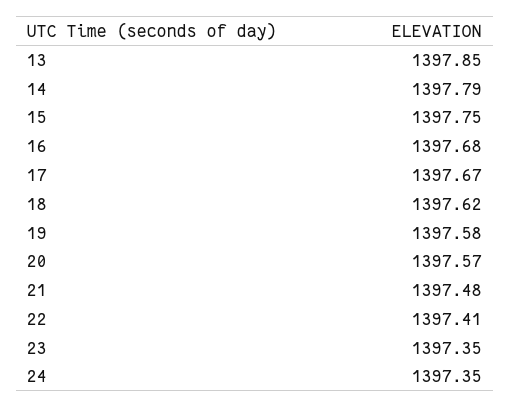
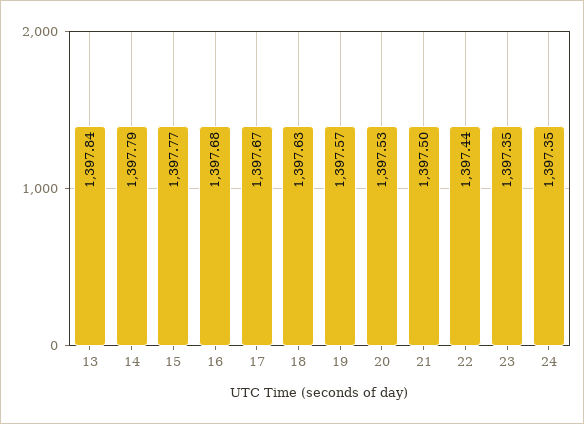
  {
-   "13": 1397.85,
+   "13": 1397.84,
    "14": 1397.79,
-   "15": 1397.75,
+   "15": 1397.77,
    "16": 1397.68,
    "17": 1397.67,
-   "18": 1397.62,
+   "18": 1397.63,
-   "19": 1397.58,
+   "19": 1397.57,
-   "20": 1397.57,
+   "20": 1397.53,
-   "21": 1397.48,
+   "21": 1397.5,
-   "22": 1397.41,
+   "22": 1397.44,
    "23": 1397.35,
    "24": 1397.35
  }

